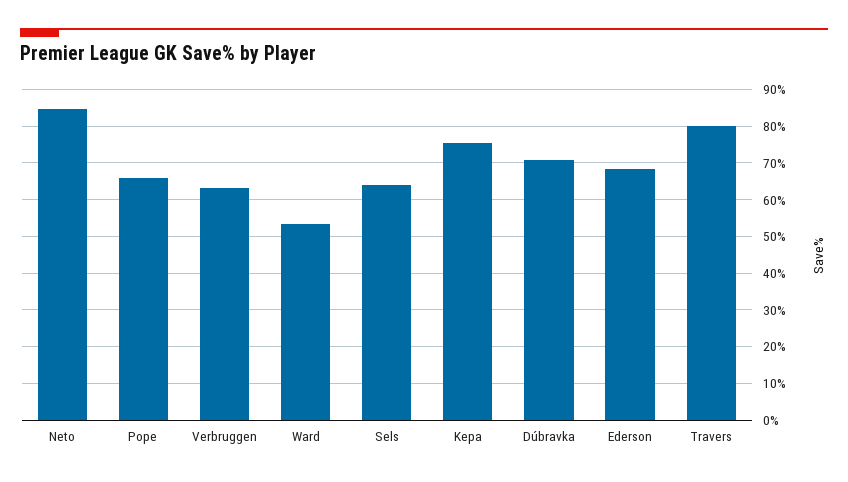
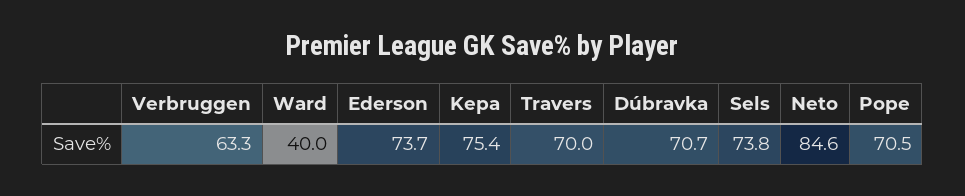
  {
    "Neto": 84.6,
-   "Pope": 66,
+   "Pope": 70.5,
    "Verbruggen": 63.3,
-   "Ward": 54,
+   "Ward": 40,
-   "Sels": 64,
+   "Sels": 73.8,
    "Kepa": 75.4,
    "Dúbravka": 70.7,
-   "Ederson": 68,
+   "Ederson": 73.7,
-   "Travers": 80
+   "Travers": 70
  }

